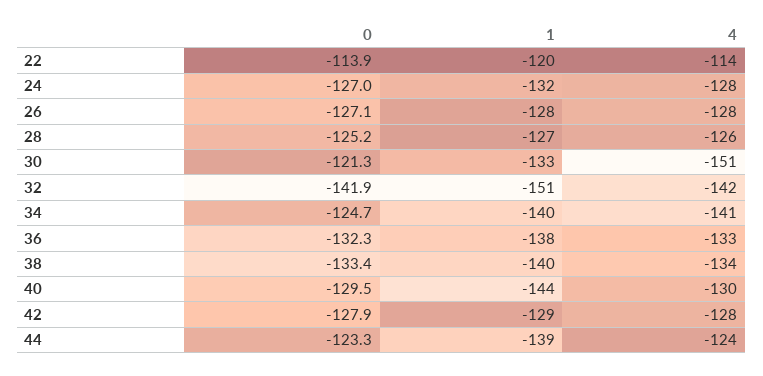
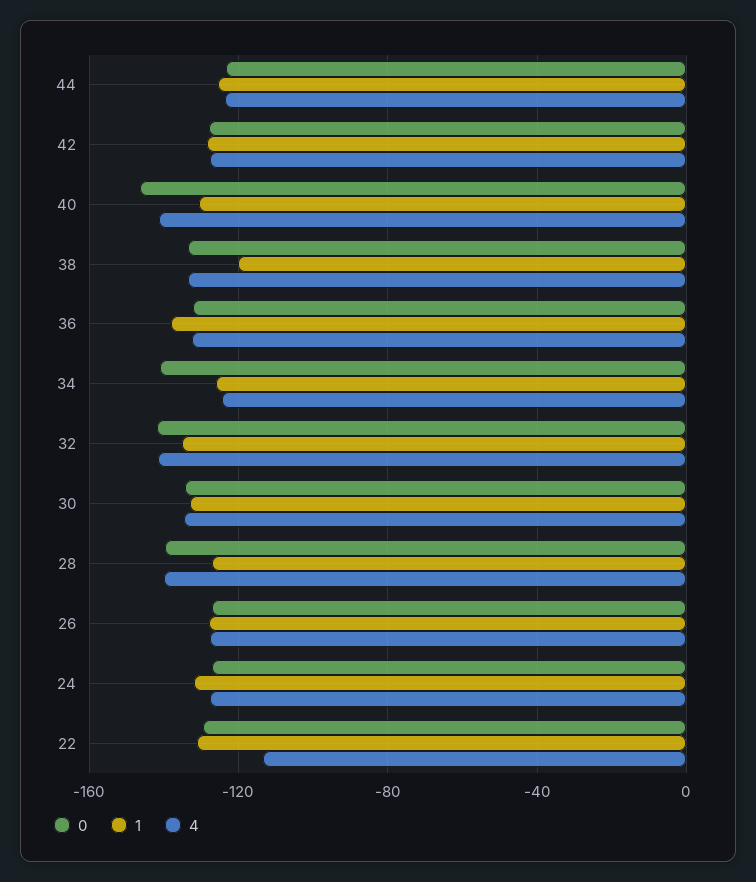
  {
    "0": {
-     "22": -113.9,
+     "22": -130,
      "24": -127,
      "26": -127.1,
-     "28": -125.2,
+     "28": -140,
-     "30": -121.3,
+     "30": -135,
      "32": -141.9,
-     "34": -124.7,
+     "34": -140,
      "36": -132.3,
      "38": -133.4,
-     "40": -129.5,
+     "40": -145,
      "42": -127.9,
      "44": -123.3
    },
    "1": {
-     "22": -120,
+     "22": -130,
      "24": -132,
      "26": -128,
      "28": -127,
      "30": -133,
-     "32": -151,
+     "32": -135,
-     "34": -140,
+     "34": -125,
      "36": -138,
-     "38": -140,
+     "38": -120,
-     "40": -144,
+     "40": -130,
      "42": -129,
-     "44": -139
+     "44": -125
    },
    "4": {
      "22": -114,
      "24": -128,
      "26": -128,
-     "28": -126,
+     "28": -140,
-     "30": -151,
+     "30": -135,
      "32": -142,
-     "34": -141,
+     "34": -125,
      "36": -133,
      "38": -134,
-     "40": -130,
+     "40": -140,
      "42": -128,
      "44": -124
    }
  }

